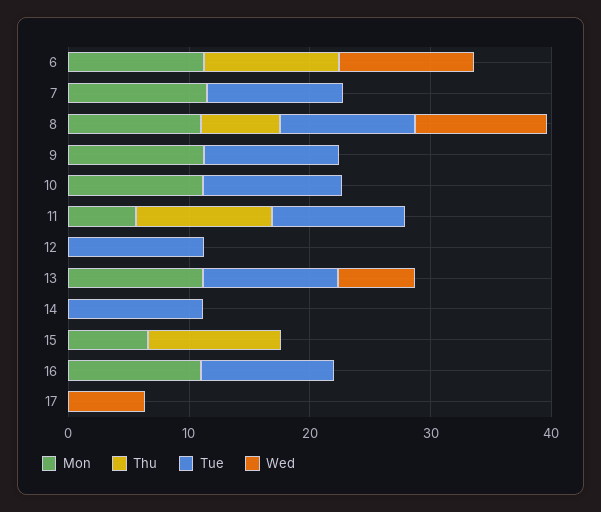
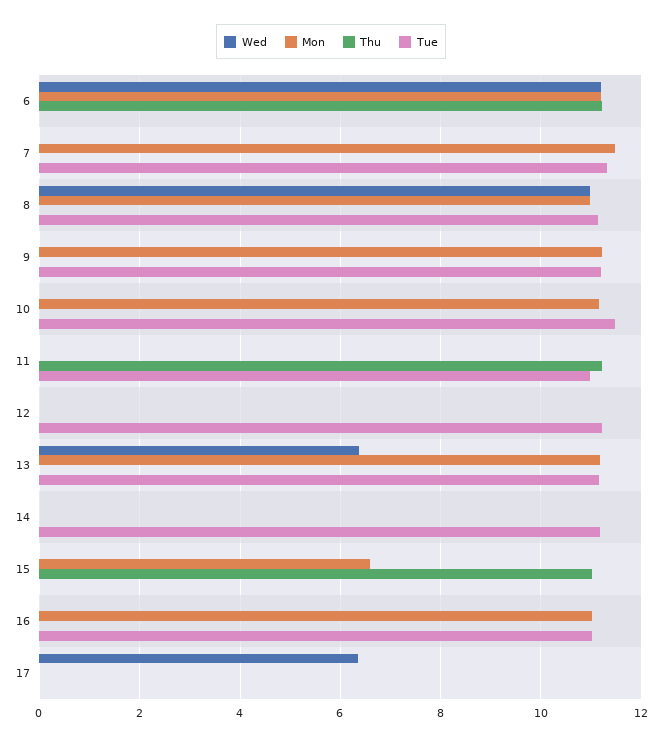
  {
    "Mon": {
      "6": 11.2,
      "7": 11.4,
      "8": 11,
      "9": 11.2,
      "10": 11.2,
-     "11": 6,
+     "11": 0,
      "12": 0,
      "13": 11.2,
      "14": 0,
      "15": 6.6,
      "16": 11,
      "17": 0
    },
    "Thu": {
      "6": 11.2,
      "7": 0,
-     "8": 6,
+     "8": 0,
      "9": 0,
      "10": 0,
      "11": 11.2,
      "12": 0,
      "13": 0,
      "14": 0,
      "15": 11,
      "16": 0,
      "17": 0
    },
    "Tue": {
      "6": 0,
      "7": 11.4,
      "8": 11.2,
      "9": 11.2,
      "10": 11.4,
      "11": 11,
      "12": 11.2,
      "13": 11.2,
      "14": 11.2,
      "15": 0,
      "16": 11,
      "17": 0
    },
    "Wed": {
      "6": 11.2,
      "7": 0,
      "8": 11,
      "9": 0,
      "10": 0,
      "11": 0,
      "12": 0,
      "13": 6.4,
      "14": 0,
      "15": 0,
      "16": 0,
      "17": 6.4
    }
  }

